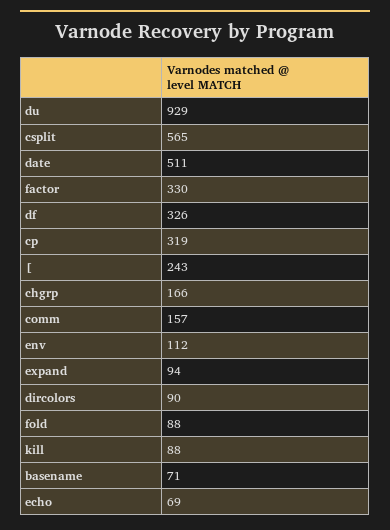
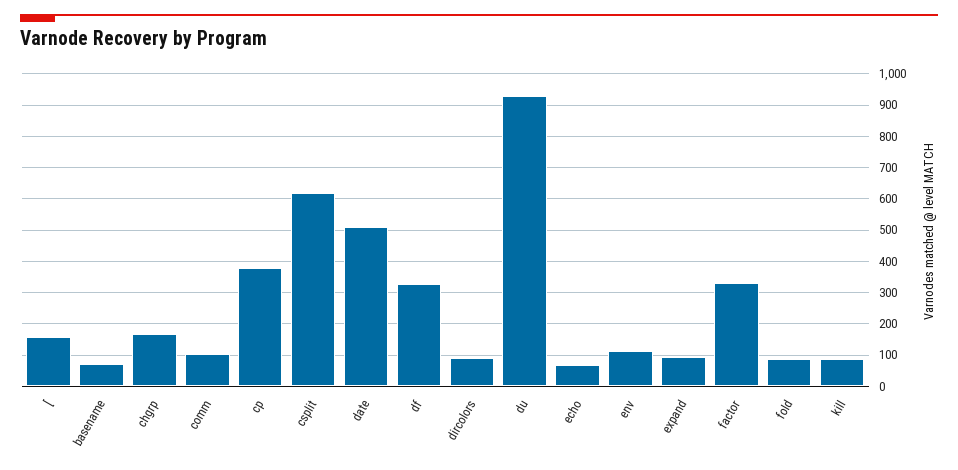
  {
    "du": 929,
-   "csplit": 565,
+   "csplit": 620,
    "date": 511,
    "factor": 330,
    "df": 326,
-   "cp": 319,
+   "cp": 380,
-   "[": 243,
+   "[": 160,
    "chgrp": 166,
-   "comm": 157,
+   "comm": 100,
    "env": 112,
    "expand": 94,
    "dircolors": 90,
    "fold": 88,
    "kill": 88,
    "basename": 71,
    "echo": 69
  }

